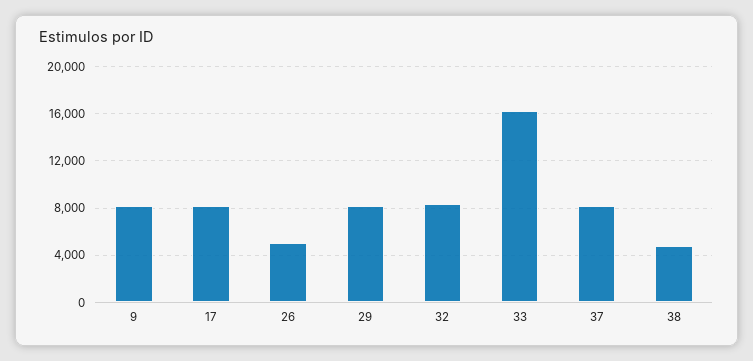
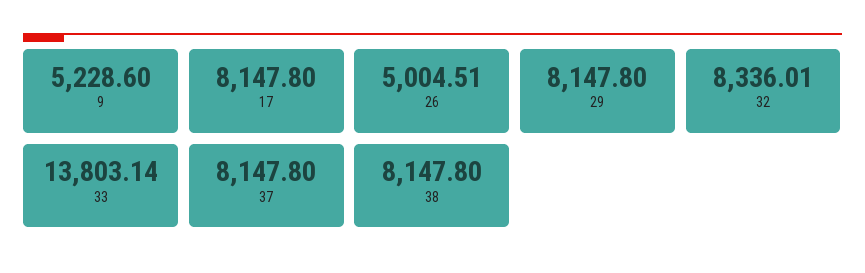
  {
-   "9": 8000,
+   "9": 5228.6,
    "17": 8147.8,
    "26": 5004.51,
    "29": 8147.8,
    "32": 8336.01,
-   "33": 16000,
+   "33": 13803.14,
    "37": 8147.8,
-   "38": 5000
+   "38": 8147.8
  }

